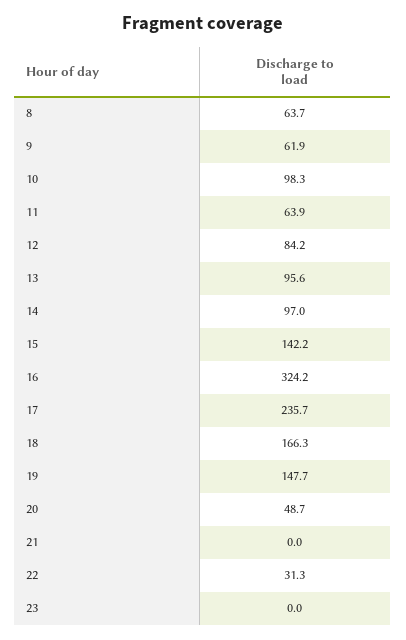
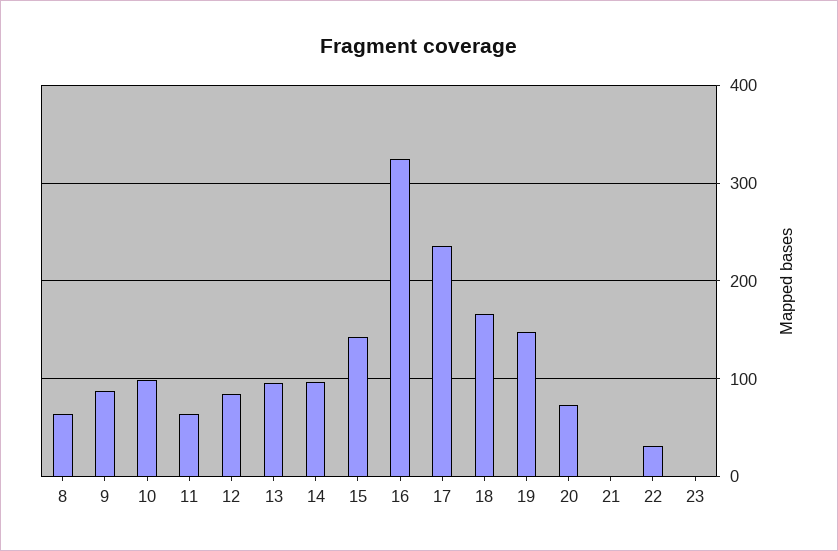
  {
    "8": 63.7,
-   "9": 61.9,
+   "9": 90,
    "10": 98.3,
    "11": 63.9,
    "12": 84.2,
    "13": 95.6,
    "14": 97,
    "15": 142.2,
    "16": 324.2,
    "17": 235.7,
    "18": 166.3,
    "19": 147.7,
-   "20": 48.7,
+   "20": 70,
    "21": 0,
    "22": 31.3,
    "23": 0
  }

